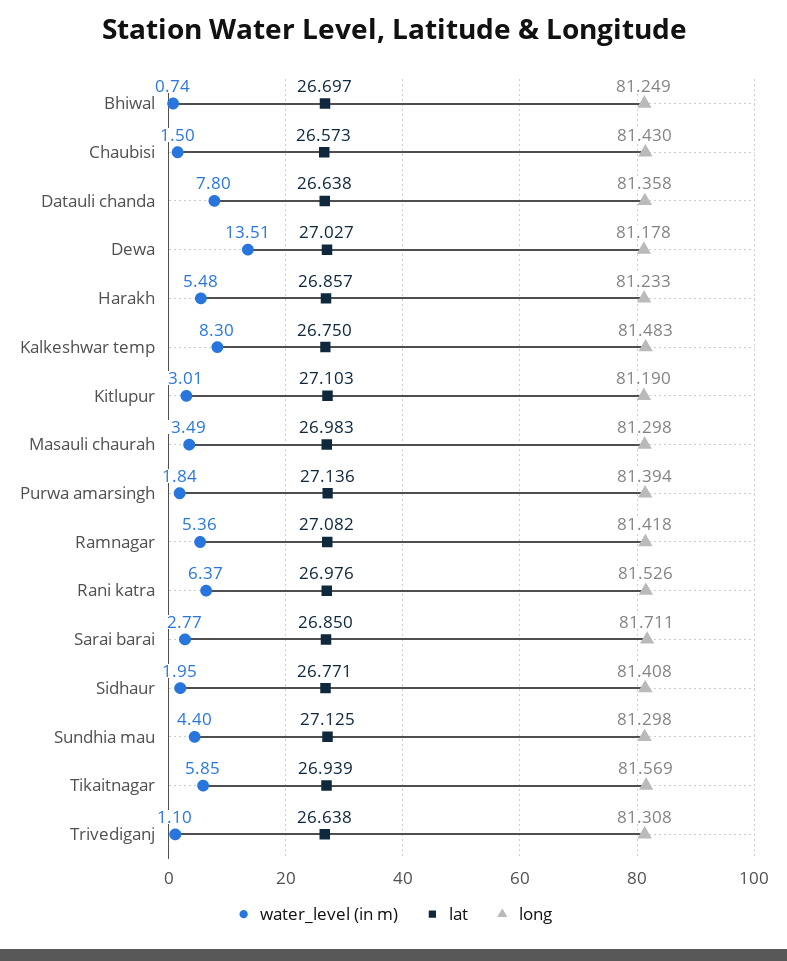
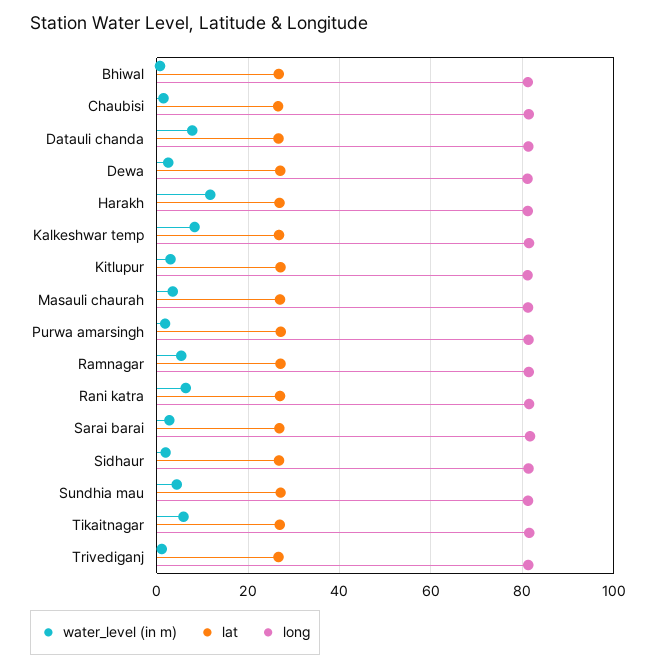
  {
    "water_level (in m)": {
      "Bhiwal": 0.74,
      "Chaubisi": 1.5,
      "Datauli chanda": 7.8,
-     "Dewa": 13.51,
+     "Dewa": 2,
-     "Harakh": 5.48,
+     "Harakh": 12,
      "Kalkeshwar temp": 8.3,
      "Kitlupur": 3.01,
      "Masauli chaurah": 3.49,
      "Purwa amarsingh": 1.84,
      "Ramnagar": 5.36,
      "Rani katra": 6.37,
      "Sarai barai": 2.77,
      "Sidhaur": 1.95,
      "Sundhia mau": 4.4,
      "Tikaitnagar": 5.85,
      "Trivediganj": 1.1
    },
    "lat": {
      "Bhiwal": 26.697,
      "Chaubisi": 26.573,
      "Datauli chanda": 26.638,
      "Dewa": 27.027,
      "Harakh": 26.857,
      "Kalkeshwar temp": 26.75,
      "Kitlupur": 27.103,
      "Masauli chaurah": 26.983,
      "Purwa amarsingh": 27.136,
      "Ramnagar": 27.082,
      "Rani katra": 26.976,
      "Sarai barai": 26.85,
      "Sidhaur": 26.771,
      "Sundhia mau": 27.125,
      "Tikaitnagar": 26.939,
      "Trivediganj": 26.638
    },
    "long": {
      "Bhiwal": 81.249,
      "Chaubisi": 81.43,
      "Datauli chanda": 81.358,
      "Dewa": 81.178,
      "Harakh": 81.233,
      "Kalkeshwar temp": 81.483,
      "Kitlupur": 81.19,
      "Masauli chaurah": 81.298,
      "Purwa amarsingh": 81.394,
      "Ramnagar": 81.418,
      "Rani katra": 81.526,
      "Sarai barai": 81.711,
      "Sidhaur": 81.408,
      "Sundhia mau": 81.298,
      "Tikaitnagar": 81.569,
      "Trivediganj": 81.308
    }
  }

